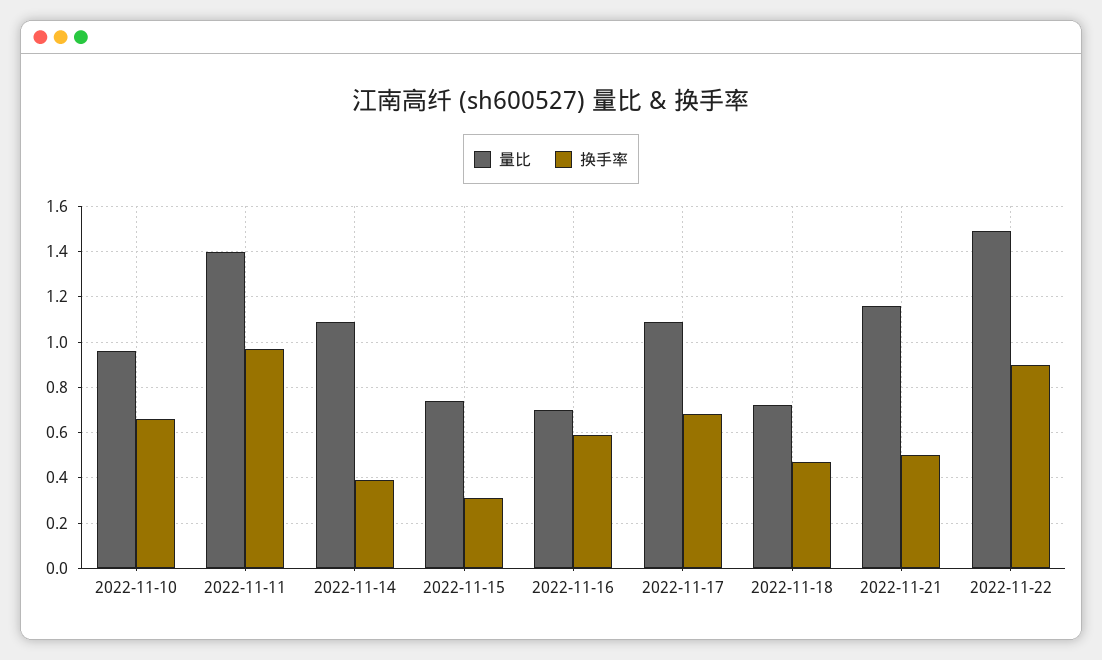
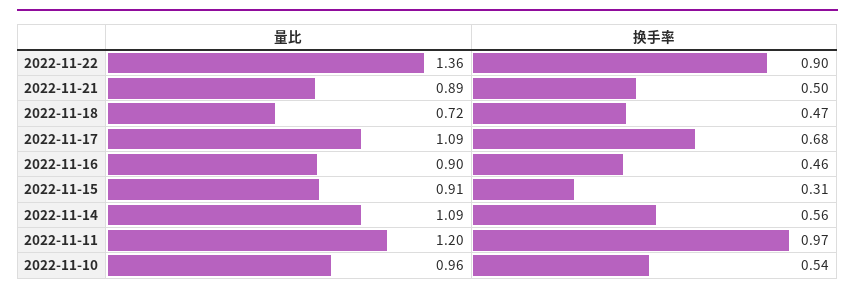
  {
    "量比": {
      "2022-11-10": 0.96,
-     "2022-11-11": 1.4,
+     "2022-11-11": 1.2,
      "2022-11-14": 1.09,
-     "2022-11-15": 0.75,
+     "2022-11-15": 0.91,
-     "2022-11-16": 0.7,
+     "2022-11-16": 0.9,
      "2022-11-17": 1.09,
      "2022-11-18": 0.72,
-     "2022-11-21": 1.15,
+     "2022-11-21": 0.89,
-     "2022-11-22": 1.5
+     "2022-11-22": 1.36
    },
    "换手率": {
-     "2022-11-10": 0.65,
+     "2022-11-10": 0.54,
      "2022-11-11": 0.97,
-     "2022-11-14": 0.4,
+     "2022-11-14": 0.56,
      "2022-11-15": 0.31,
-     "2022-11-16": 0.6,
+     "2022-11-16": 0.46,
      "2022-11-17": 0.68,
      "2022-11-18": 0.47,
      "2022-11-21": 0.5,
      "2022-11-22": 0.9
    }
  }

